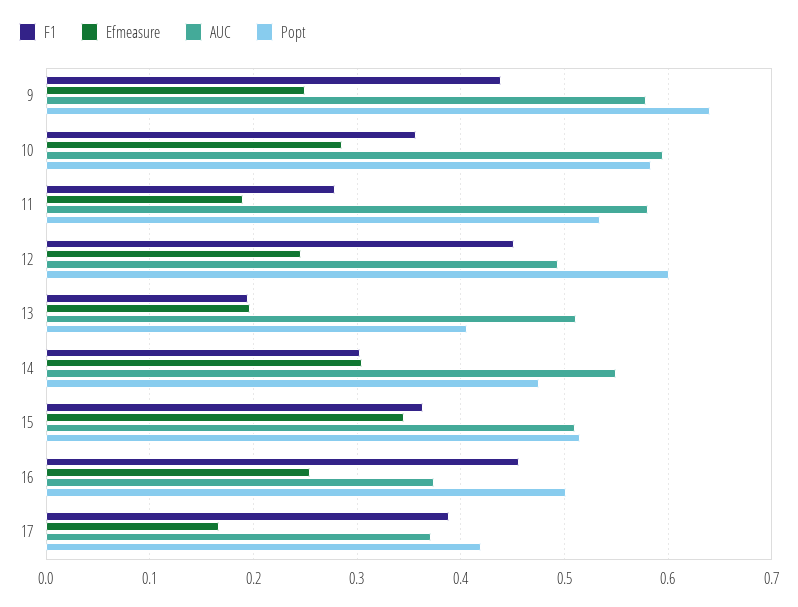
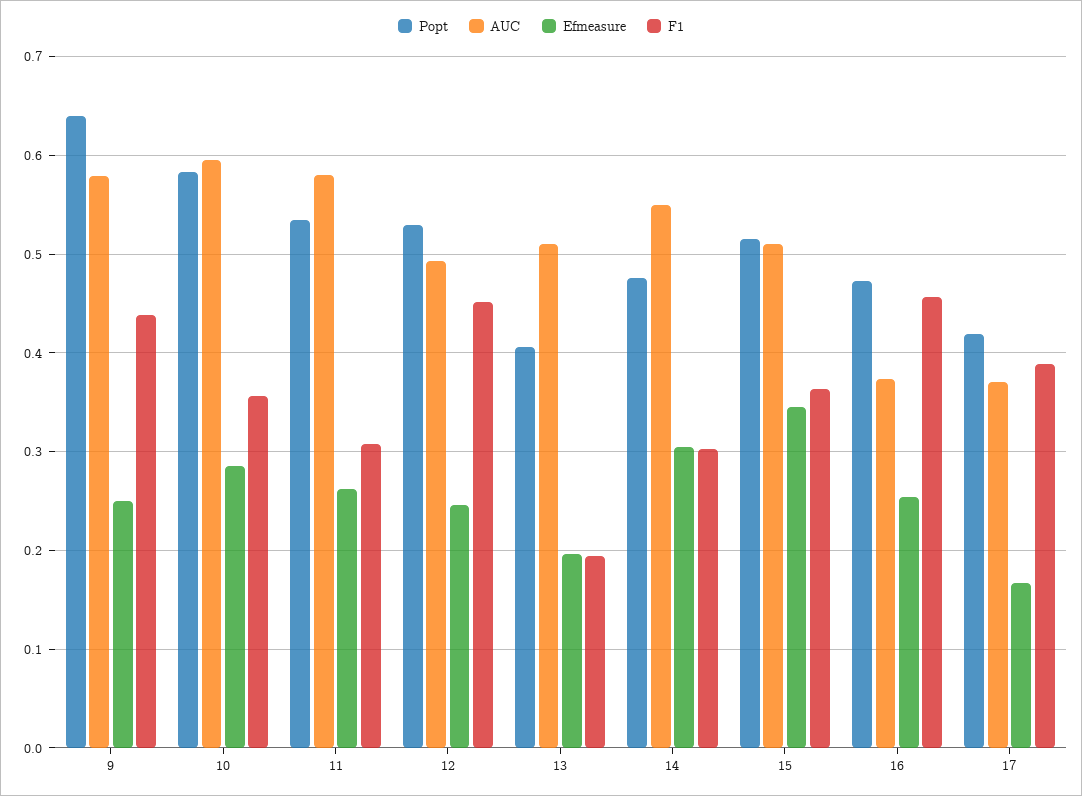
  {
    "F1": {
      "9": 0.44,
      "10": 0.36,
-     "11": 0.28,
+     "11": 0.31,
      "12": 0.45,
      "13": 0.19,
      "14": 0.3,
      "15": 0.36,
      "16": 0.46,
      "17": 0.39
    },
    "Efmeasure": {
      "9": 0.25,
      "10": 0.29,
-     "11": 0.19,
+     "11": 0.26,
      "12": 0.25,
      "13": 0.2,
      "14": 0.3,
      "15": 0.35,
      "16": 0.25,
      "17": 0.17
    },
    "AUC": {
      "9": 0.58,
      "10": 0.6,
      "11": 0.58,
      "12": 0.49,
      "13": 0.51,
      "14": 0.55,
      "15": 0.51,
      "16": 0.37,
      "17": 0.37
    },
    "Popt": {
      "9": 0.64,
      "10": 0.58,
      "11": 0.53,
-     "12": 0.6,
+     "12": 0.53,
      "13": 0.41,
      "14": 0.48,
      "15": 0.52,
-     "16": 0.5,
+     "16": 0.47,
      "17": 0.42
    }
  }

